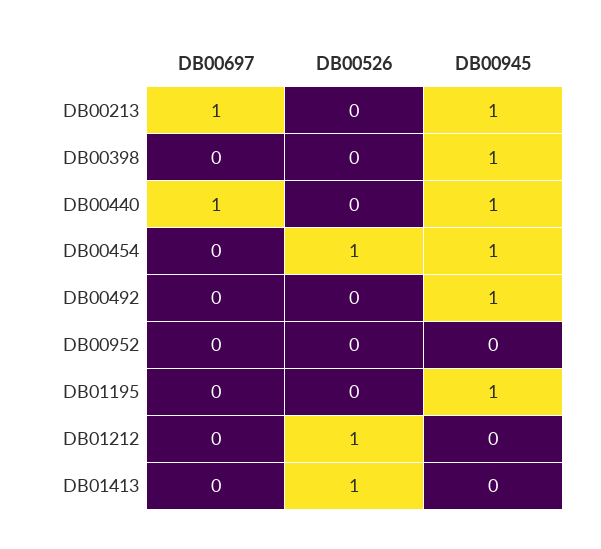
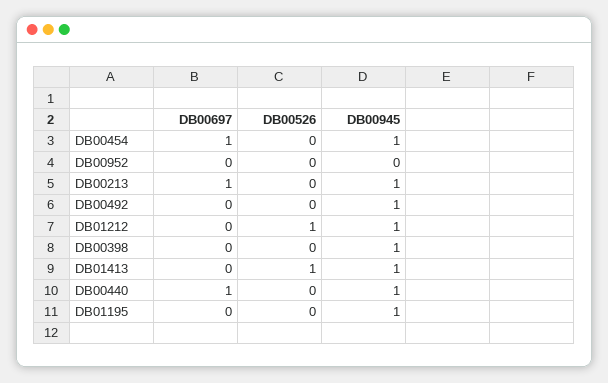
  {
    "DB00697": {
      "DB00213": 1,
      "DB00398": 0,
      "DB00440": 1,
-     "DB00454": 0,
+     "DB00454": 1,
      "DB00492": 0,
      "DB00952": 0,
      "DB01195": 0,
      "DB01212": 0,
      "DB01413": 0
    },
    "DB00526": {
      "DB00213": 0,
      "DB00398": 0,
      "DB00440": 0,
-     "DB00454": 1,
+     "DB00454": 0,
      "DB00492": 0,
      "DB00952": 0,
      "DB01195": 0,
      "DB01212": 1,
      "DB01413": 1
    },
    "DB00945": {
      "DB00213": 1,
      "DB00398": 1,
      "DB00440": 1,
      "DB00454": 1,
      "DB00492": 1,
      "DB00952": 0,
      "DB01195": 1,
-     "DB01212": 0,
+     "DB01212": 1,
-     "DB01413": 0
+     "DB01413": 1
    }
  }

